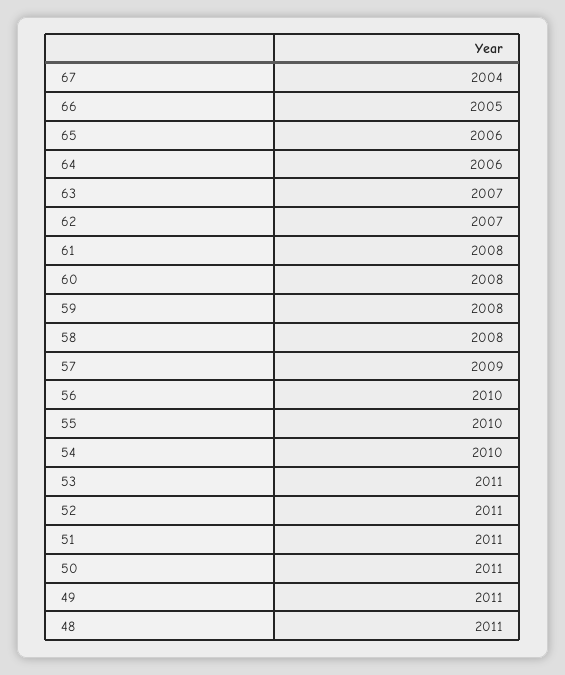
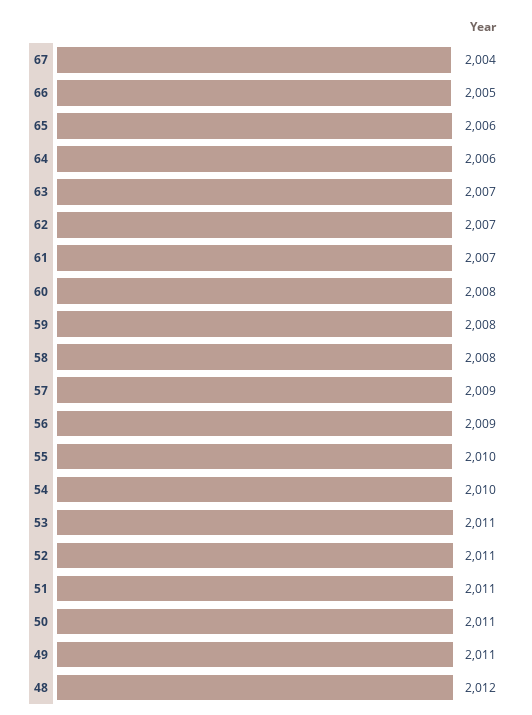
  {
    "67": 2004,
    "66": 2005,
    "65": 2006,
    "64": 2006,
    "63": 2007,
    "62": 2007,
-   "61": 2008,
+   "61": 2007,
    "60": 2008,
    "59": 2008,
    "58": 2008,
    "57": 2009,
-   "56": 2010,
+   "56": 2009,
    "55": 2010,
    "54": 2010,
    "53": 2011,
    "52": 2011,
    "51": 2011,
    "50": 2011,
    "49": 2011,
-   "48": 2011
+   "48": 2012
  }

